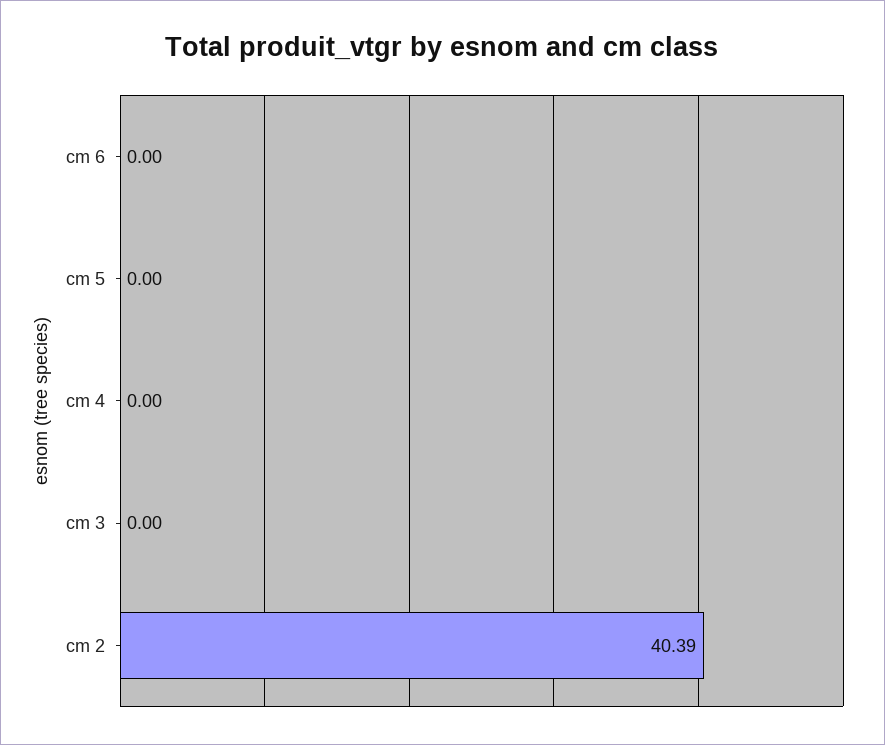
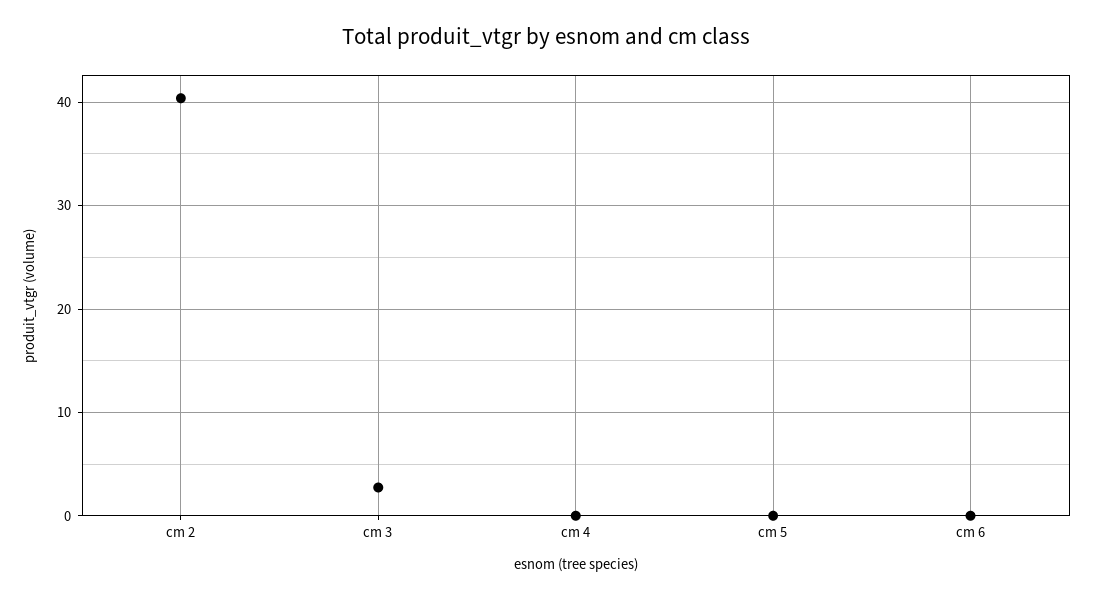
  {
    "cm 6": 0,
    "cm 5": 0,
    "cm 4": 0,
-   "cm 3": 0,
+   "cm 3": 3,
    "cm 2": 40.39
  }

